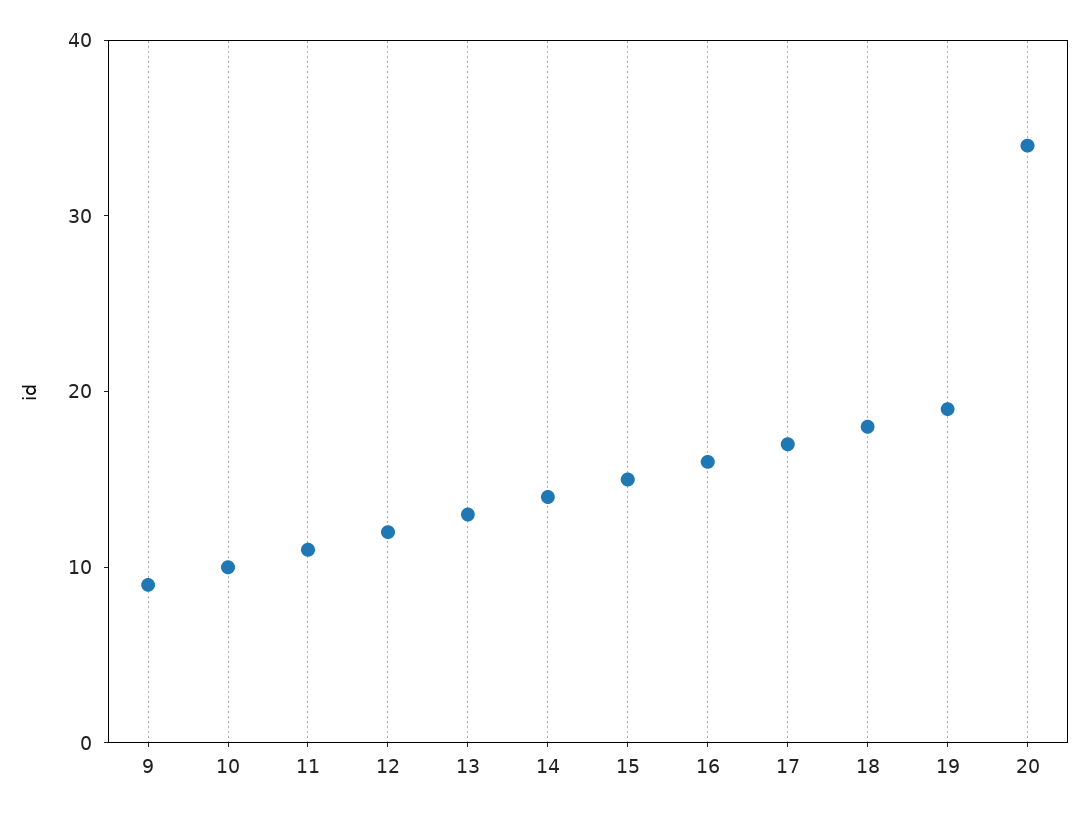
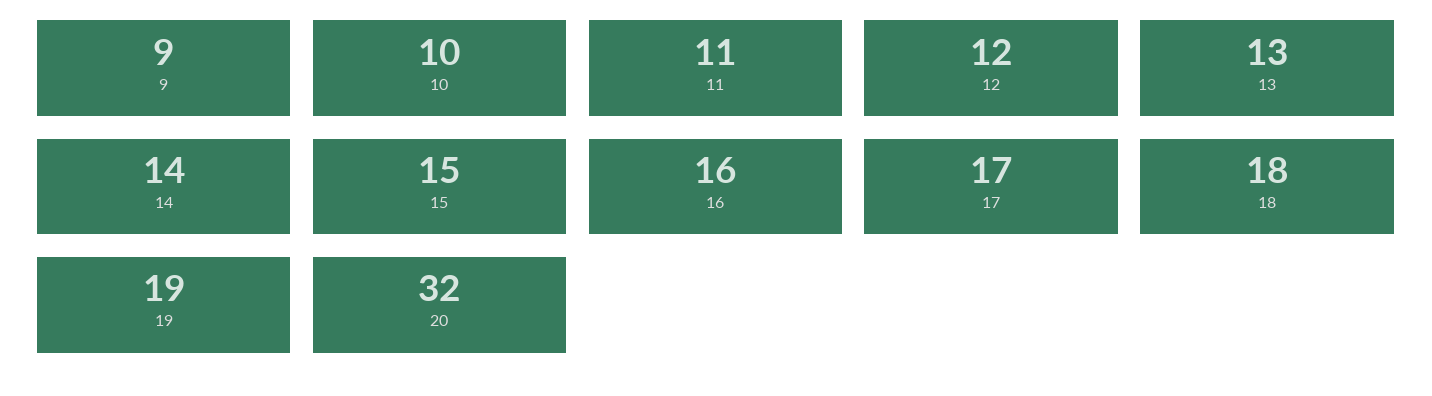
  {
    "9": 9,
    "10": 10,
    "11": 11,
    "12": 12,
    "13": 13,
    "14": 14,
    "15": 15,
    "16": 16,
    "17": 17,
    "18": 18,
    "19": 19,
-   "20": 34
+   "20": 32
  }

